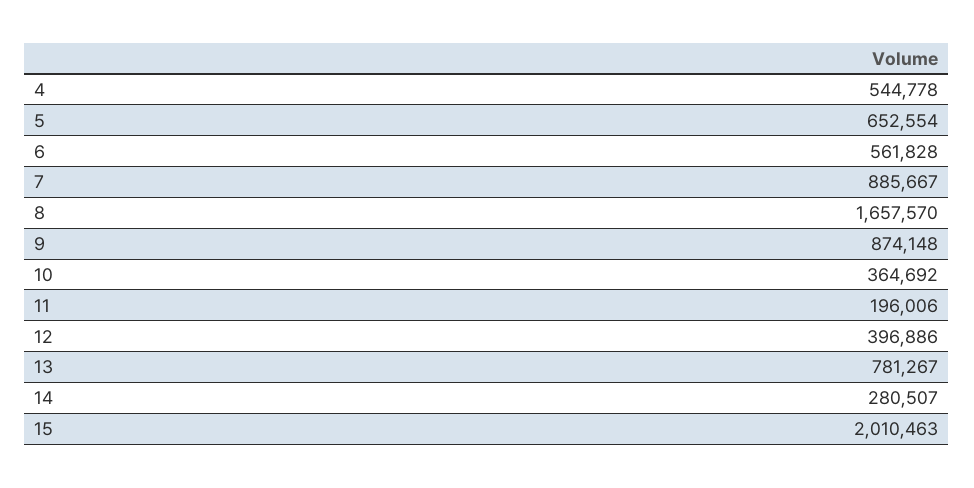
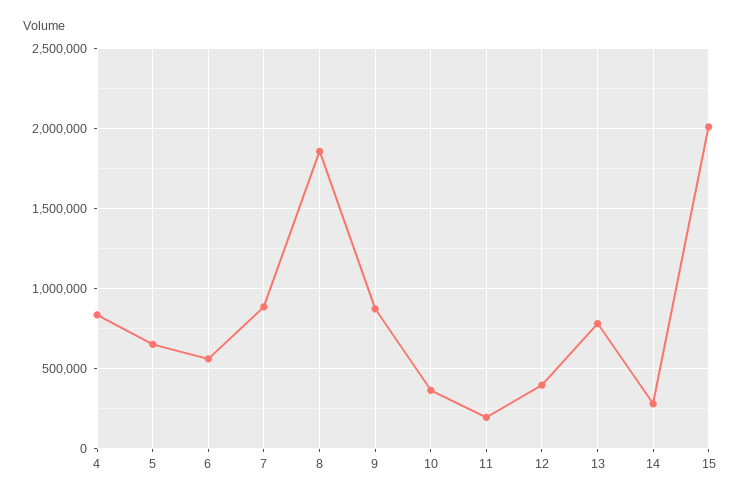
  {
-   "4": 544778,
+   "4": 850000,
    "5": 652554,
    "6": 561828,
    "7": 885667,
-   "8": 1657570,
+   "8": 1850000,
    "9": 874148,
    "10": 364692,
    "11": 196006,
    "12": 396886,
    "13": 781267,
    "14": 280507,
    "15": 2010463
  }

